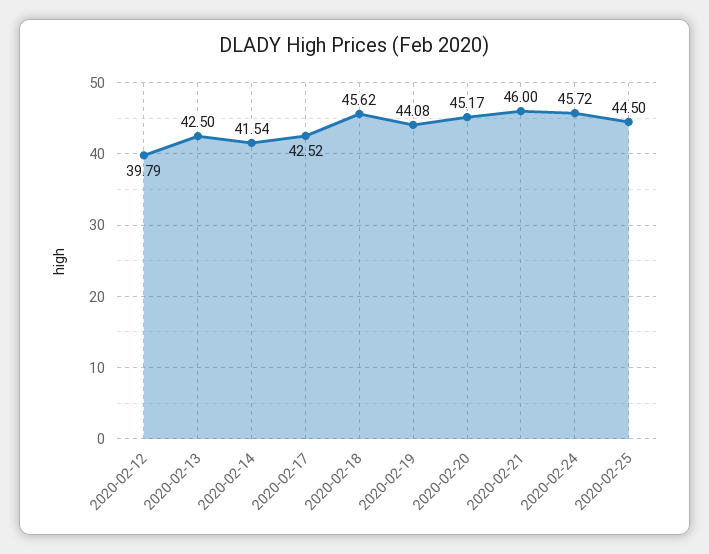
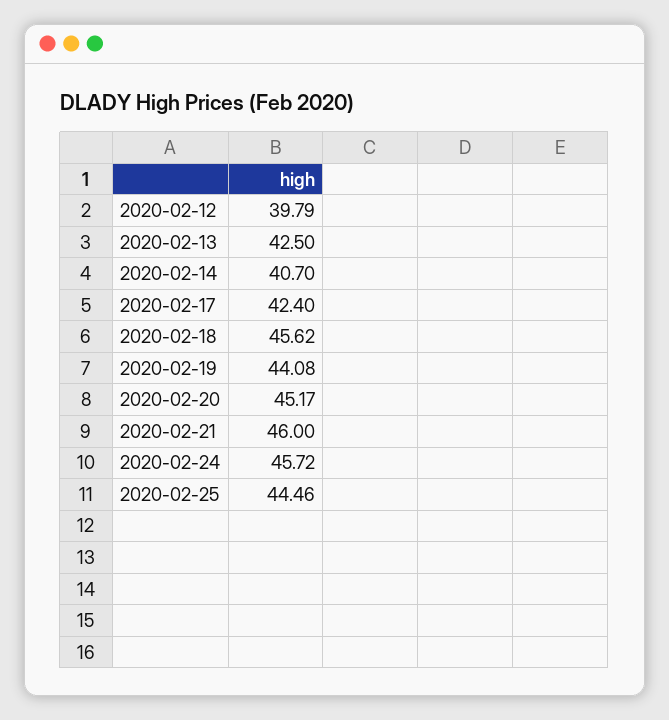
  {
    "2020-02-12": 39.79,
    "2020-02-13": 42.5,
-   "2020-02-14": 41.54,
+   "2020-02-14": 40.7,
-   "2020-02-17": 42.52,
+   "2020-02-17": 42.4,
    "2020-02-18": 45.62,
    "2020-02-19": 44.08,
    "2020-02-20": 45.17,
    "2020-02-21": 46,
    "2020-02-24": 45.72,
-   "2020-02-25": 44.5
+   "2020-02-25": 44.46
  }

